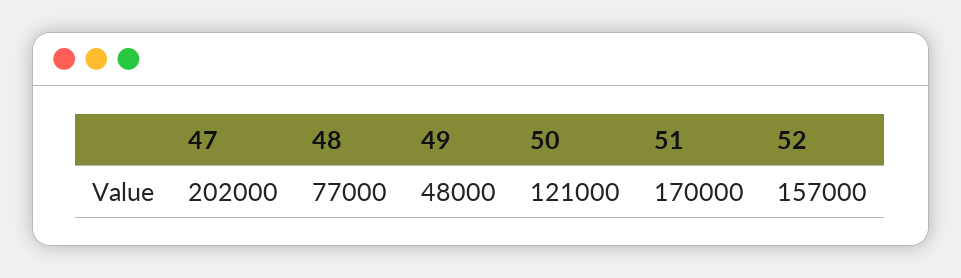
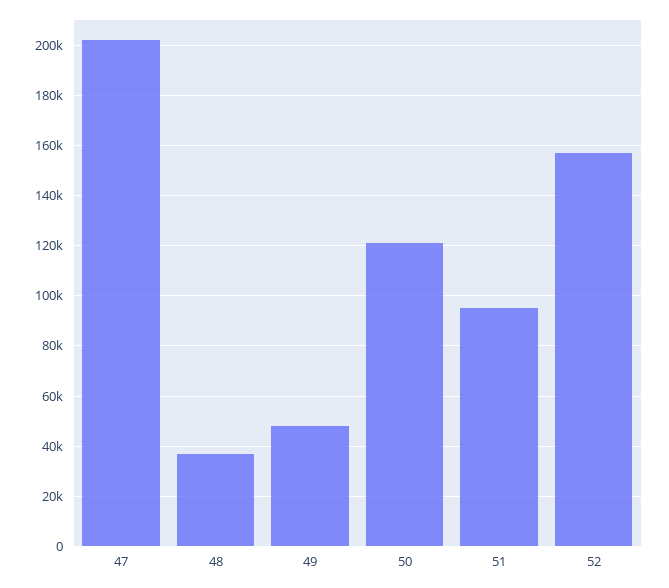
  {
    "47": 202000,
-   "48": 77000,
+   "48": 37500,
    "49": 48000,
    "50": 121000,
-   "51": 170000,
+   "51": 95000,
    "52": 157000
  }

